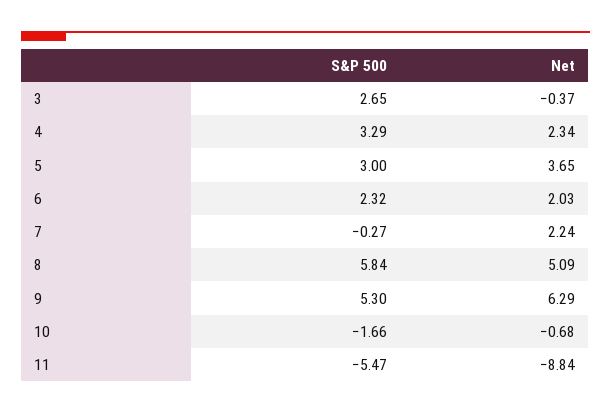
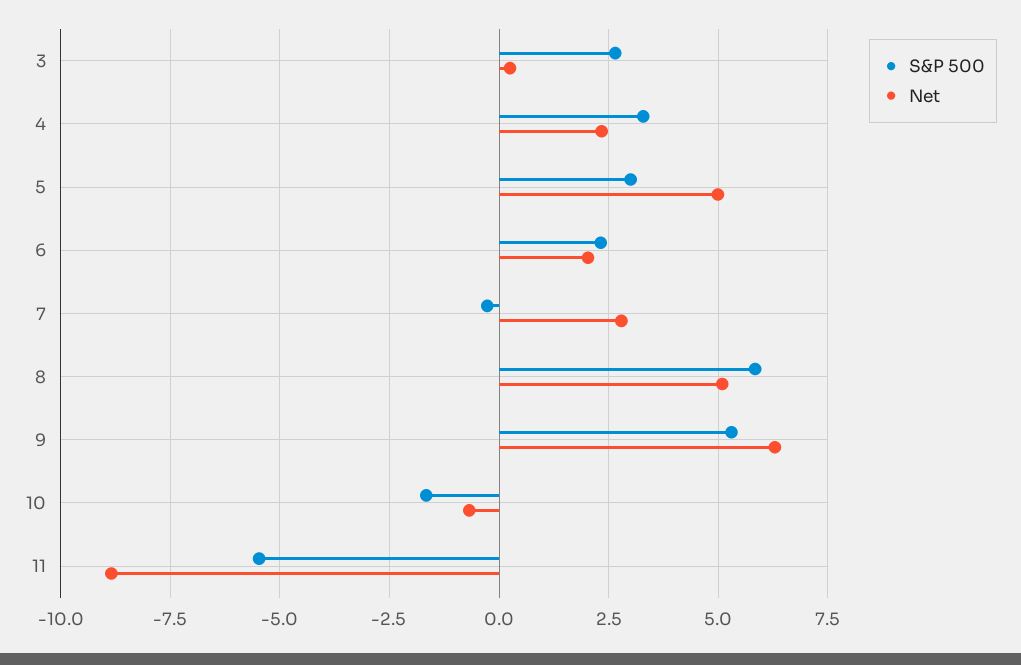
  {
    "S&P 500": {
      "3": 2.65,
      "4": 3.29,
      "5": 3,
      "6": 2.32,
      "7": -0.27,
      "8": 5.84,
      "9": 5.3,
      "10": -1.66,
      "11": -5.47
    },
    "Net": {
-     "3": -0.37,
+     "3": 0.25,
      "4": 2.34,
-     "5": 3.65,
+     "5": 5,
      "6": 2.03,
-     "7": 2.24,
+     "7": 2.75,
      "8": 5.09,
      "9": 6.29,
      "10": -0.68,
      "11": -8.84
    }
  }

